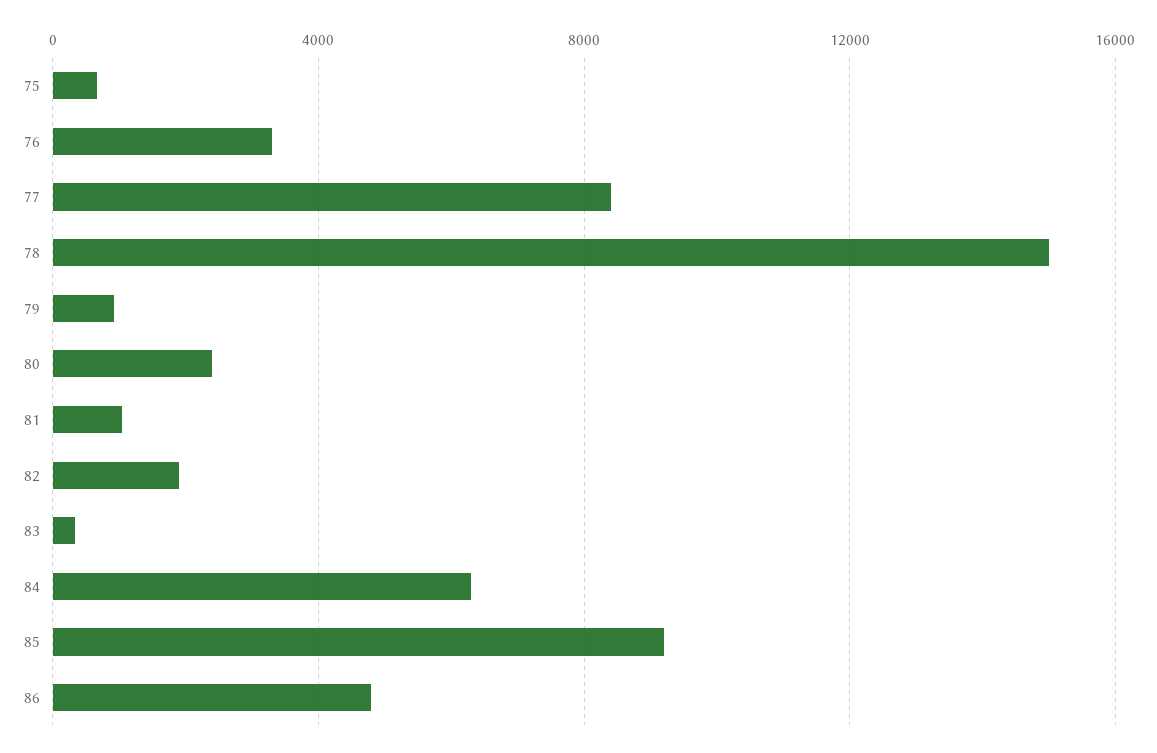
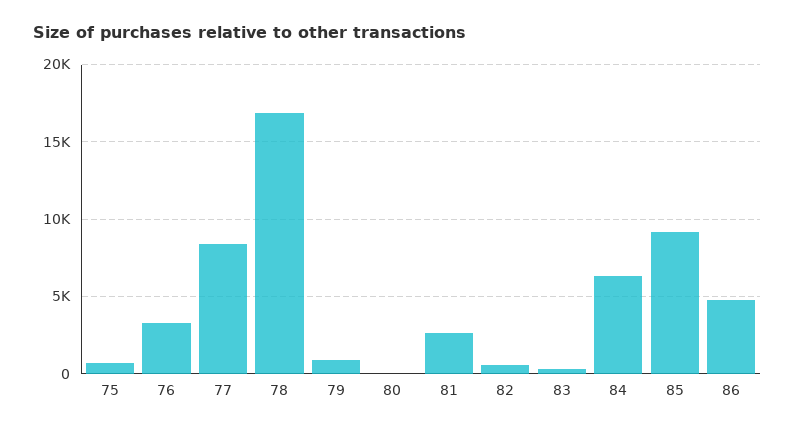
  {
    "75": 500,
    "76": 3500,
    "77": 8500,
-   "78": 15000,
+   "78": 17000,
    "79": 1000,
-   "80": 2500,
+   "80": 0,
-   "81": 1000,
+   "81": 2500,
-   "82": 2000,
+   "82": 500,
    "83": 500,
    "84": 6500,
    "85": 9000,
    "86": 5000
  }

